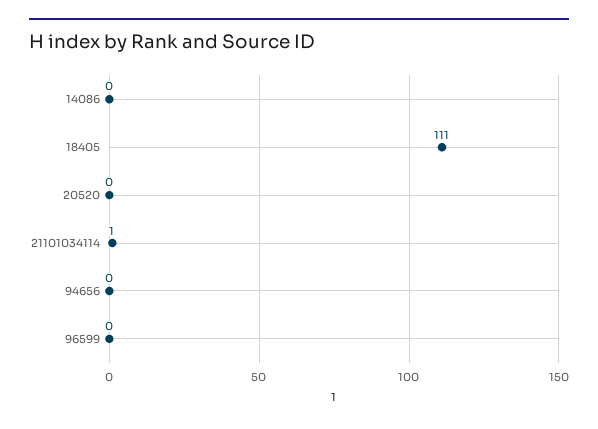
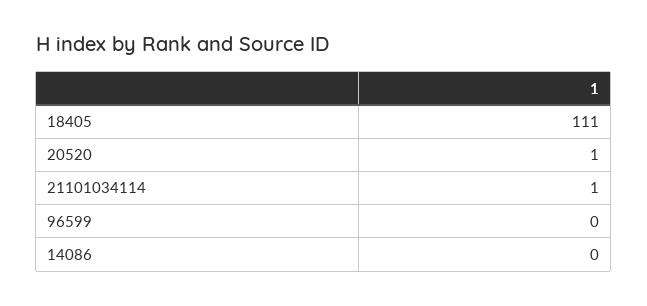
  {
    "14086": 0,
    "18405": 111,
-   "20520": 0,
+   "20520": 1,
    "21101034114": 1,
-   "94656": 0,
    "96599": 0
  }

